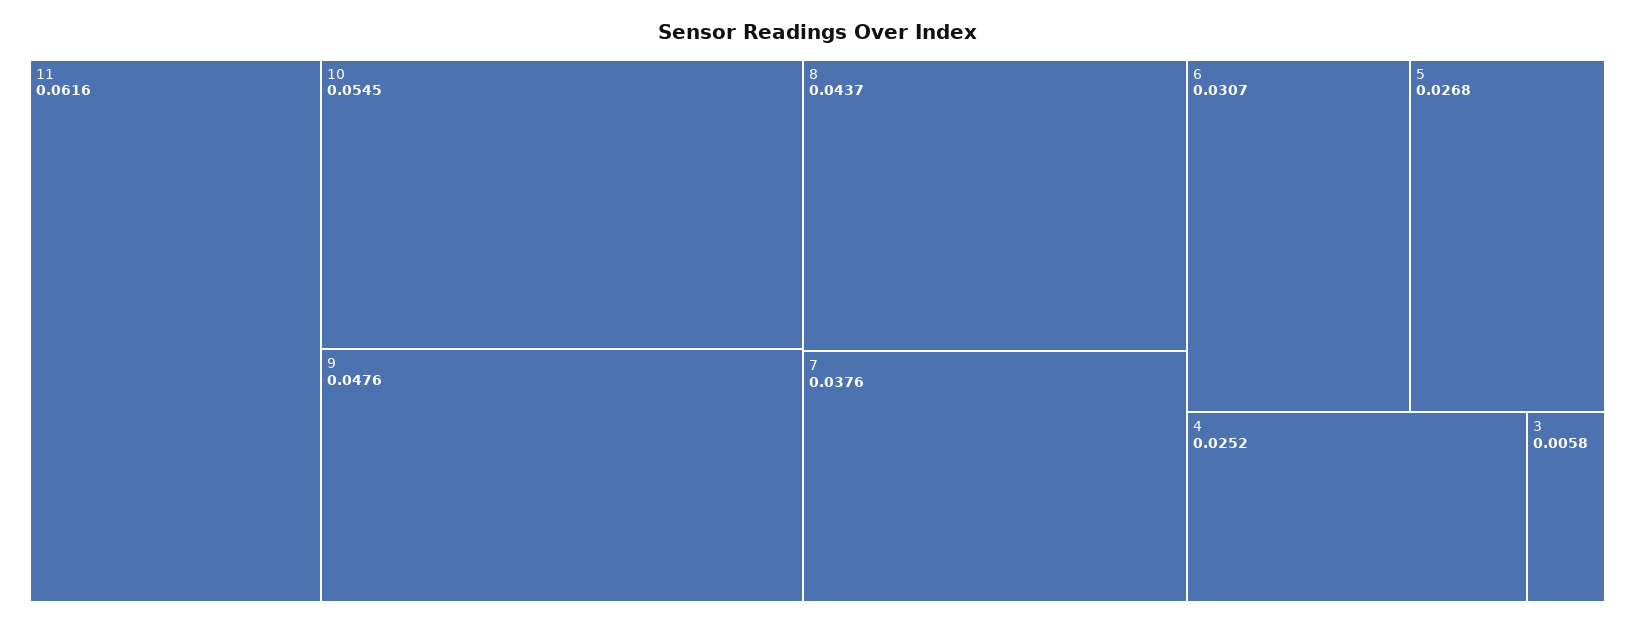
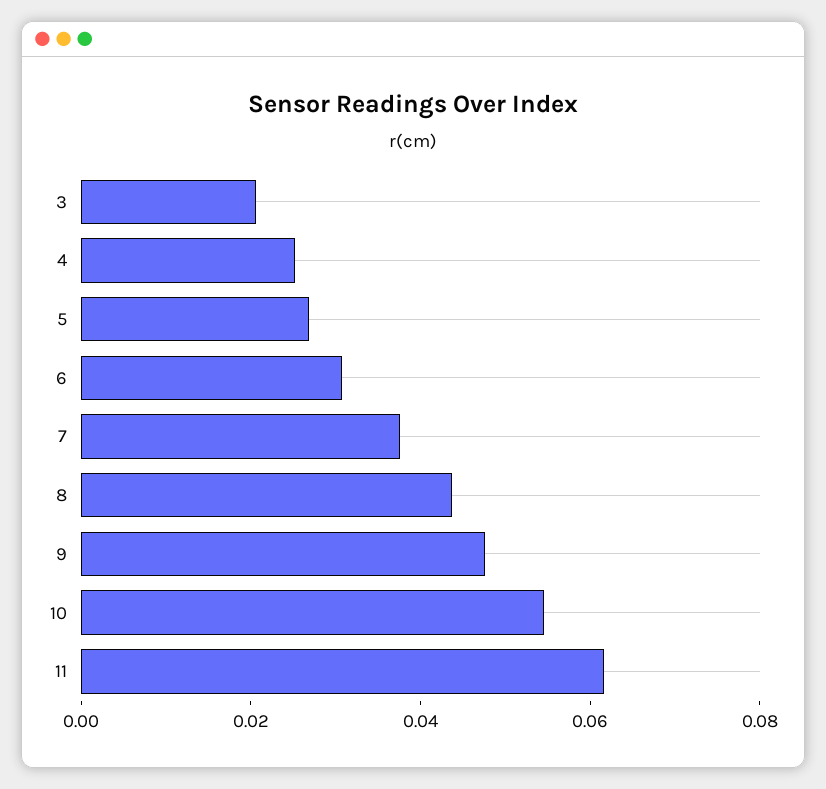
  {
    "11": 0.0616,
    "10": 0.0545,
    "9": 0.0476,
    "8": 0.0437,
    "7": 0.0376,
    "6": 0.0307,
    "5": 0.0268,
    "4": 0.0252,
-   "3": 0.0058
+   "3": 0.02
  }

